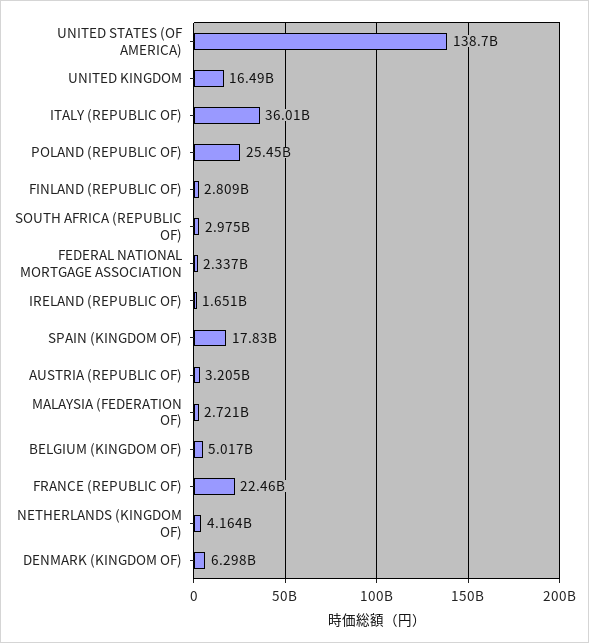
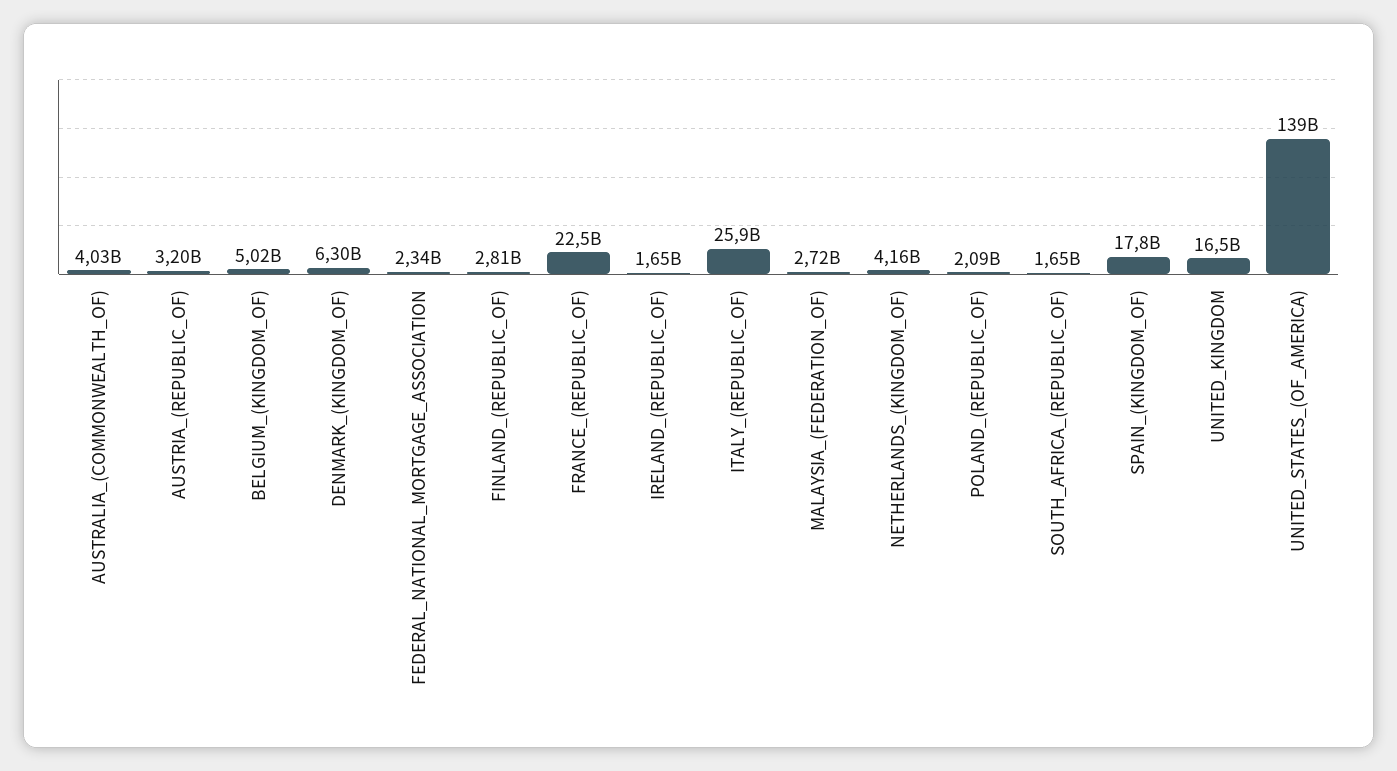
  {
    "UNITED STATES (OF AMERICA)": 138700000000,
    "UNITED KINGDOM": 16490000000,
-   "ITALY (REPUBLIC OF)": 36010000000,
+   "ITALY (REPUBLIC OF)": 25900000000,
-   "POLAND (REPUBLIC OF)": 25450000000,
+   "POLAND (REPUBLIC OF)": 2090000000,
    "FINLAND (REPUBLIC OF)": 2809000000,
-   "SOUTH AFRICA (REPUBLIC OF)": 2975000000,
+   "SOUTH AFRICA (REPUBLIC OF)": 1650000000,
    "FEDERAL NATIONAL MORTGAGE ASSOCIATION": 2337000000,
    "IRELAND (REPUBLIC OF)": 1651000000,
    "SPAIN (KINGDOM OF)": 17830000000,
    "AUSTRIA (REPUBLIC OF)": 3205000000,
    "MALAYSIA (FEDERATION OF)": 2721000000,
    "BELGIUM (KINGDOM OF)": 5017000000,
    "FRANCE (REPUBLIC OF)": 22460000000,
    "NETHERLANDS (KINGDOM OF)": 4164000000,
-   "DENMARK (KINGDOM OF)": 6298000000
+   "DENMARK (KINGDOM OF)": 6298000000,
+   "AUSTRALIA_(COMMONWEALTH_OF)": 4030000000
  }

